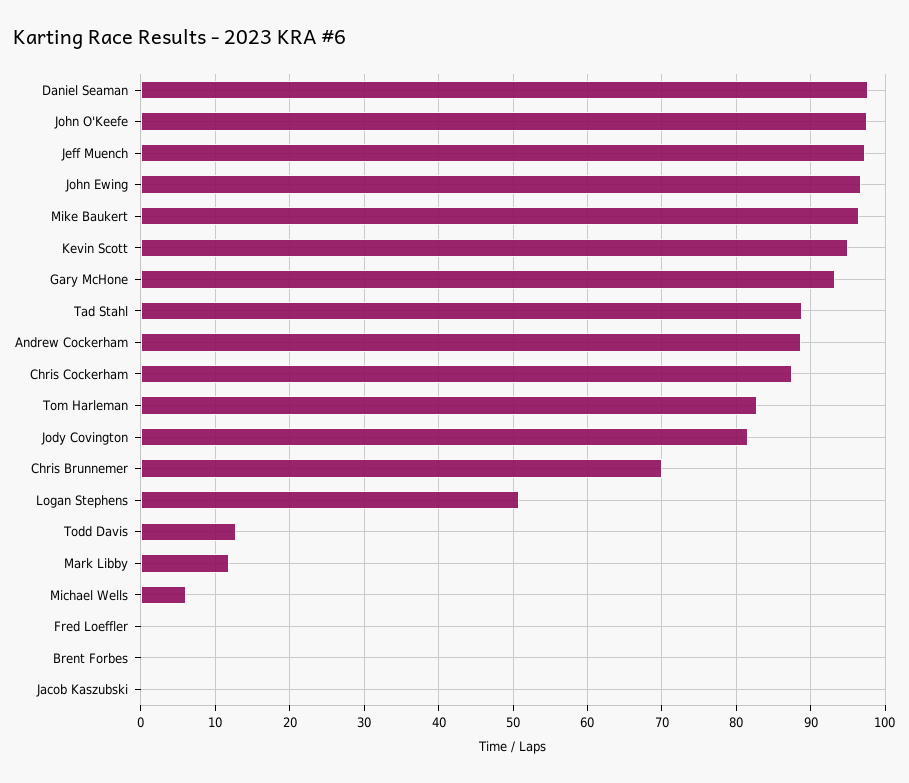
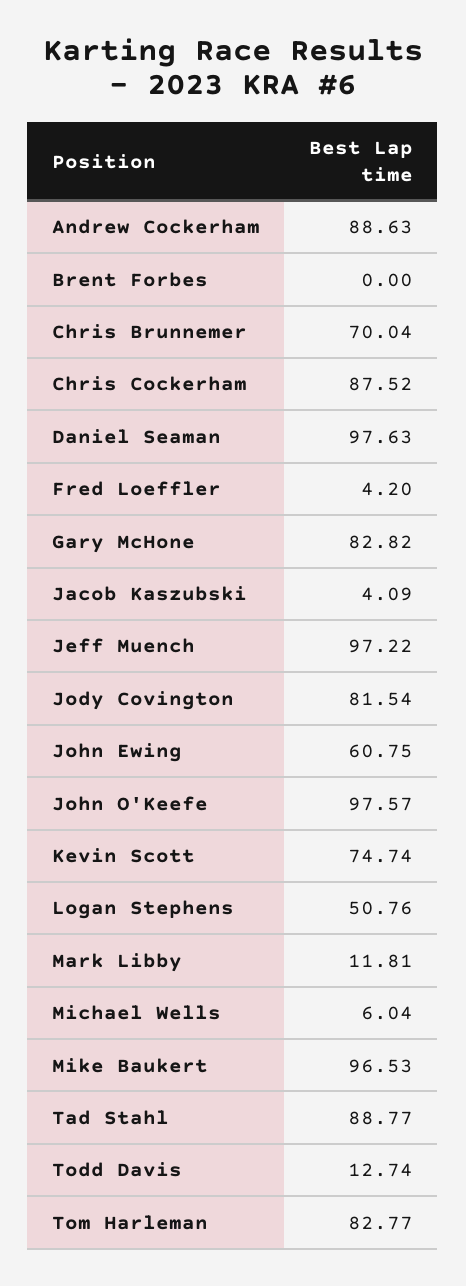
  {
    "Daniel Seaman": 97.63,
    "John O'Keefe": 97.57,
    "Jeff Muench": 97.22,
-   "John Ewing": 97,
+   "John Ewing": 60.75,
    "Mike Baukert": 96.53,
-   "Kevin Scott": 95,
+   "Kevin Scott": 74.74,
-   "Gary McHone": 93,
+   "Gary McHone": 82.82,
    "Tad Stahl": 88.77,
    "Andrew Cockerham": 88.63,
    "Chris Cockerham": 87.52,
    "Tom Harleman": 82.77,
    "Jody Covington": 81.54,
    "Chris Brunnemer": 70.04,
    "Logan Stephens": 50.76,
    "Todd Davis": 12.74,
    "Mark Libby": 11.81,
    "Michael Wells": 6.04,
-   "Fred Loeffler": 0,
+   "Fred Loeffler": 4.2,
    "Brent Forbes": 0,
-   "Jacob Kaszubski": 0
+   "Jacob Kaszubski": 4.09
  }

